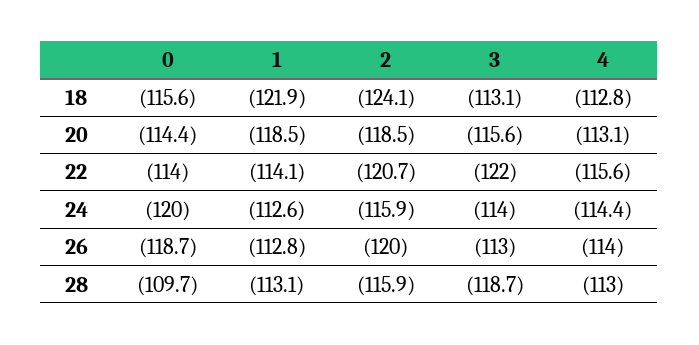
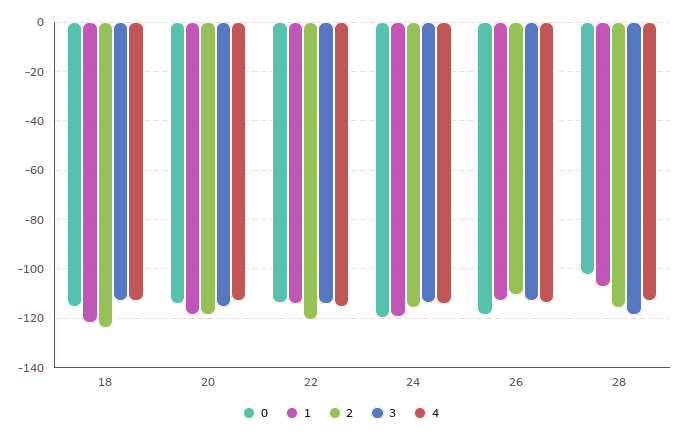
  {
    "0": {
      "18": -115.6,
      "20": -114.4,
      "22": -114,
      "24": -120,
      "26": -118.7,
-     "28": -109.7
+     "28": -102.5
    },
    "1": {
      "18": -121.9,
      "20": -118.5,
      "22": -114.1,
-     "24": -112.6,
+     "24": -120,
      "26": -112.8,
-     "28": -113.1
+     "28": -107.5
    },
    "2": {
      "18": -124.1,
      "20": -118.5,
      "22": -120.7,
      "24": -115.9,
-     "26": -120,
+     "26": -110,
      "28": -115.9
    },
    "3": {
      "18": -113.1,
      "20": -115.6,
-     "22": -122,
+     "22": -115,
      "24": -114,
      "26": -113,
      "28": -118.7
    },
    "4": {
      "18": -112.8,
      "20": -113.1,
      "22": -115.6,
      "24": -114.4,
      "26": -114,
      "28": -113
    }
  }

